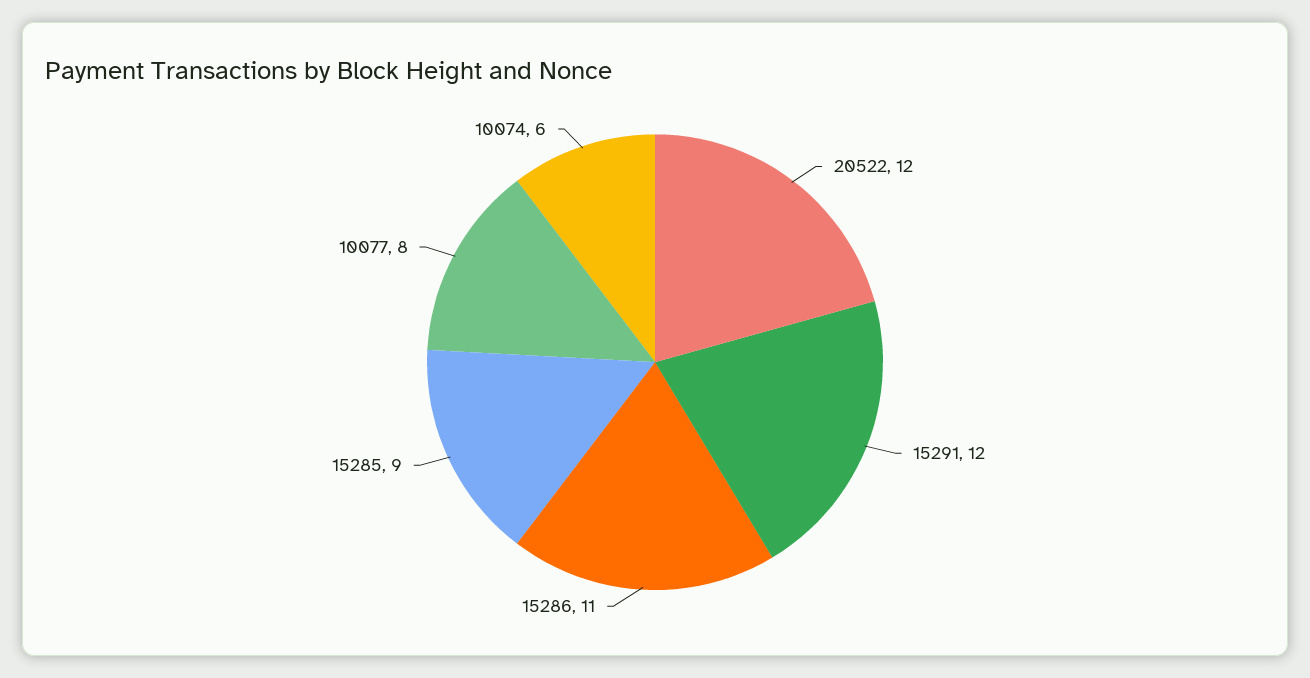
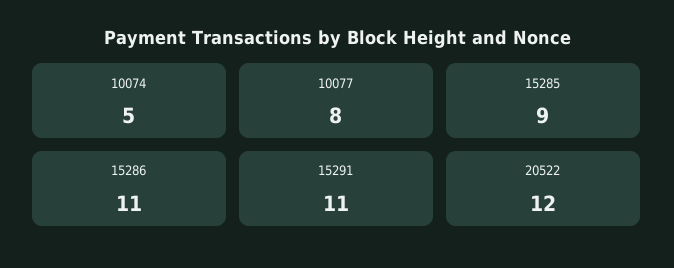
  {
    "20522": 12,
-   "15291": 12,
+   "15291": 11,
    "15286": 11,
    "15285": 9,
    "10077": 8,
-   "10074": 6
+   "10074": 5
  }

